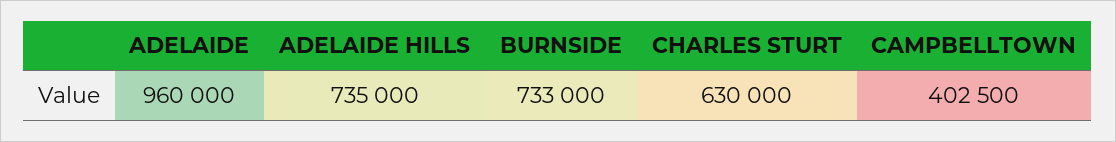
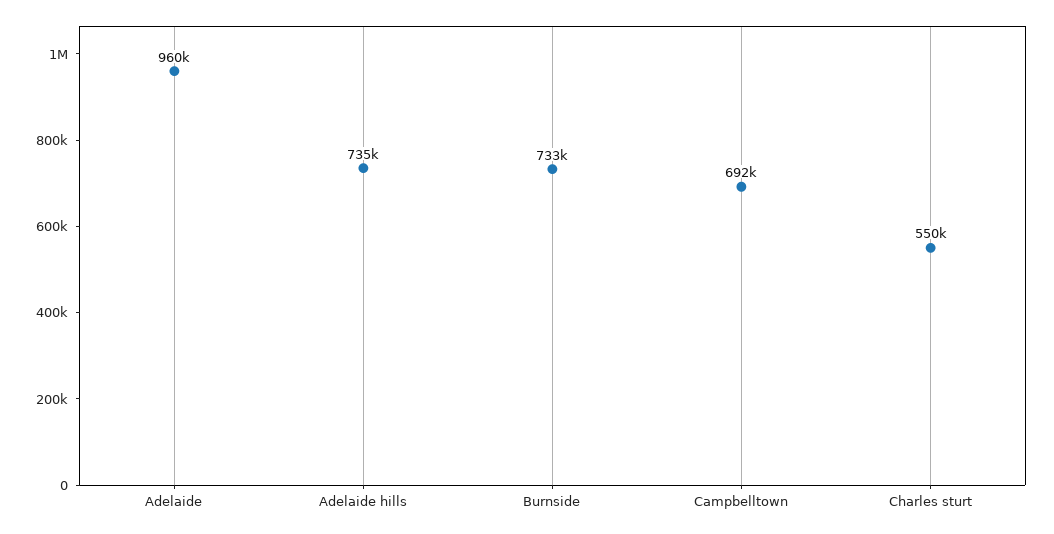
  {
    "ADELAIDE": 960000,
    "ADELAIDE HILLS": 735000,
    "BURNSIDE": 733000,
-   "CHARLES STURT": 630000,
+   "CHARLES STURT": 550000,
-   "CAMPBELLTOWN": 402500
+   "CAMPBELLTOWN": 692000
  }

